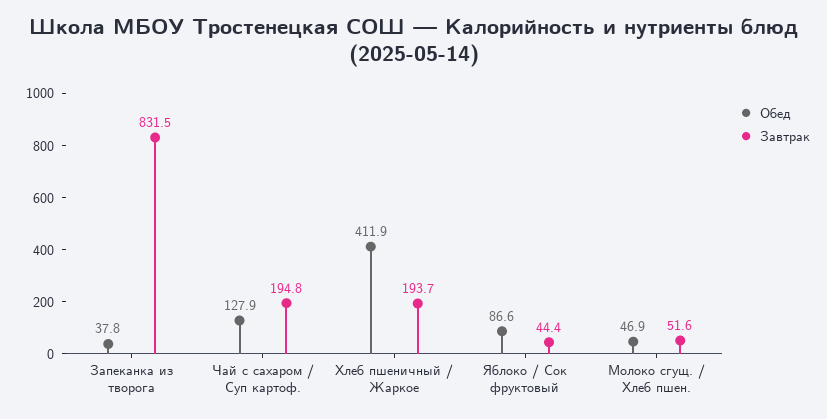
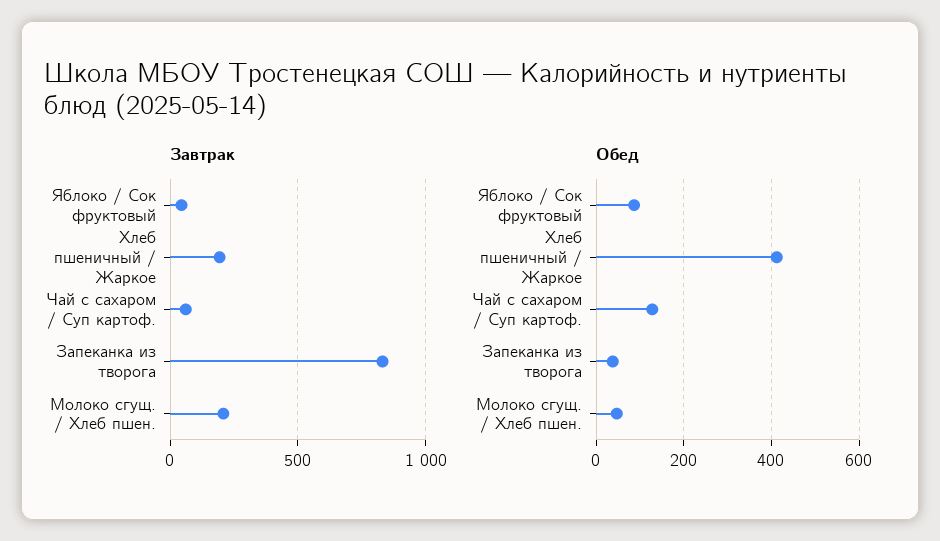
  {
    "Обед": {
      "Запеканка из творога": 37.8,
      "Чай с сахаром / Суп картоф.": 127.9,
      "Хлеб пшеничный / Жаркое": 411.9,
      "Яблоко / Сок фруктовый": 86.6,
      "Молоко сгущ. / Хлеб пшен.": 46.9
    },
    "Завтрак": {
      "Запеканка из творога": 831.5,
-     "Чай с сахаром / Суп картоф.": 194.8,
+     "Чай с сахаром / Суп картоф.": 50,
      "Хлеб пшеничный / Жаркое": 193.7,
      "Яблоко / Сок фруктовый": 44.4,
-     "Молоко сгущ. / Хлеб пшен.": 51.6
+     "Молоко сгущ. / Хлеб пшен.": 200
    }
  }

